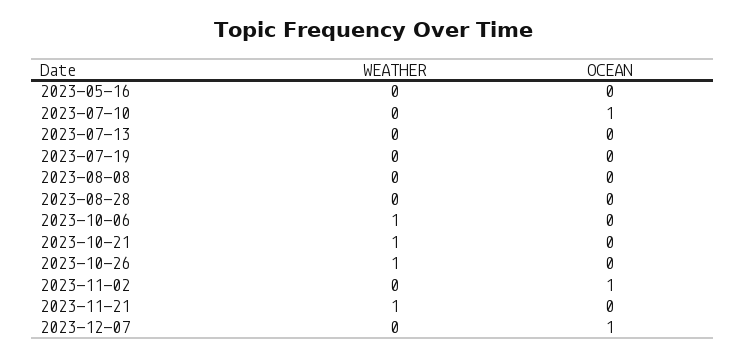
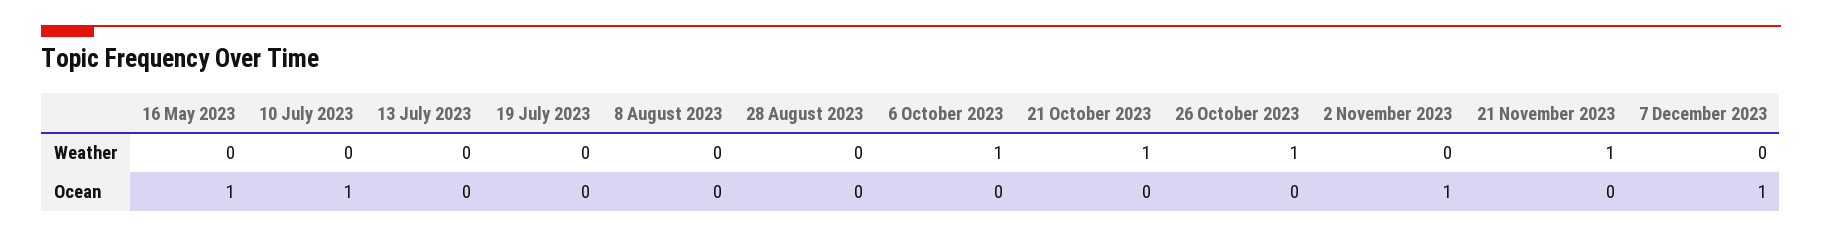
  {
    "WEATHER": {
      "2023-05-16": 0,
      "2023-07-10": 0,
      "2023-07-13": 0,
      "2023-07-19": 0,
      "2023-08-08": 0,
      "2023-08-28": 0,
      "2023-10-06": 1,
      "2023-10-21": 1,
      "2023-10-26": 1,
      "2023-11-02": 0,
      "2023-11-21": 1,
      "2023-12-07": 0
    },
    "OCEAN": {
-     "2023-05-16": 0,
+     "2023-05-16": 1,
      "2023-07-10": 1,
      "2023-07-13": 0,
      "2023-07-19": 0,
      "2023-08-08": 0,
      "2023-08-28": 0,
      "2023-10-06": 0,
      "2023-10-21": 0,
      "2023-10-26": 0,
      "2023-11-02": 1,
      "2023-11-21": 0,
      "2023-12-07": 1
    }
  }

